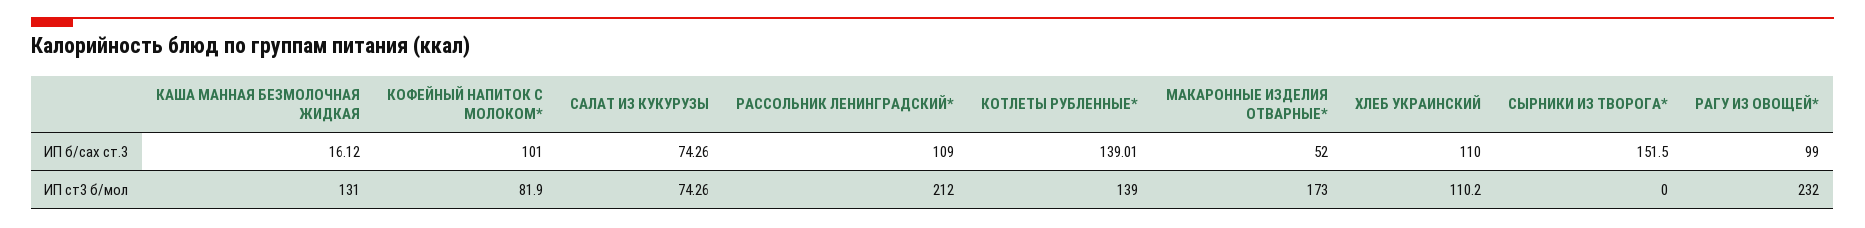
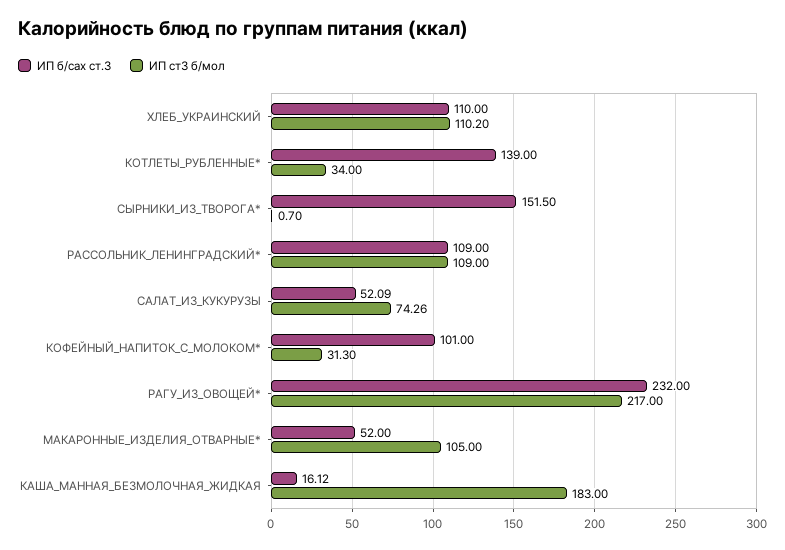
  {
    "ИП б/сах ст.3": {
      "КАША МАННАЯ БЕЗМОЛОЧНАЯ ЖИДКАЯ": 16.12,
      "КОФЕЙНЫЙ НАПИТОК С МОЛОКОМ*": 101,
-     "САЛАТ ИЗ КУКУРУЗЫ": 74.26,
+     "САЛАТ ИЗ КУКУРУЗЫ": 52.09,
      "РАССОЛЬНИК ЛЕНИНГРАДСКИЙ*": 109,
-     "КОТЛЕТЫ РУБЛЕННЫЕ*": 139.01,
+     "КОТЛЕТЫ РУБЛЕННЫЕ*": 139,
      "МАКАРОННЫЕ ИЗДЕЛИЯ ОТВАРНЫЕ*": 52,
      "ХЛЕБ УКРАИНСКИЙ": 110,
      "СЫРНИКИ ИЗ ТВОРОГА*": 151.5,
-     "РАГУ ИЗ ОВОЩЕЙ*": 99
+     "РАГУ ИЗ ОВОЩЕЙ*": 232
    },
    "ИП ст3 б/мол": {
-     "КАША МАННАЯ БЕЗМОЛОЧНАЯ ЖИДКАЯ": 131,
+     "КАША МАННАЯ БЕЗМОЛОЧНАЯ ЖИДКАЯ": 183,
-     "КОФЕЙНЫЙ НАПИТОК С МОЛОКОМ*": 81.9,
+     "КОФЕЙНЫЙ НАПИТОК С МОЛОКОМ*": 31.3,
      "САЛАТ ИЗ КУКУРУЗЫ": 74.26,
-     "РАССОЛЬНИК ЛЕНИНГРАДСКИЙ*": 212,
+     "РАССОЛЬНИК ЛЕНИНГРАДСКИЙ*": 109,
-     "КОТЛЕТЫ РУБЛЕННЫЕ*": 139,
+     "КОТЛЕТЫ РУБЛЕННЫЕ*": 34,
-     "МАКАРОННЫЕ ИЗДЕЛИЯ ОТВАРНЫЕ*": 173,
+     "МАКАРОННЫЕ ИЗДЕЛИЯ ОТВАРНЫЕ*": 105,
      "ХЛЕБ УКРАИНСКИЙ": 110.2,
-     "СЫРНИКИ ИЗ ТВОРОГА*": 0,
+     "СЫРНИКИ ИЗ ТВОРОГА*": 0.7,
-     "РАГУ ИЗ ОВОЩЕЙ*": 232
+     "РАГУ ИЗ ОВОЩЕЙ*": 217
    }
  }

